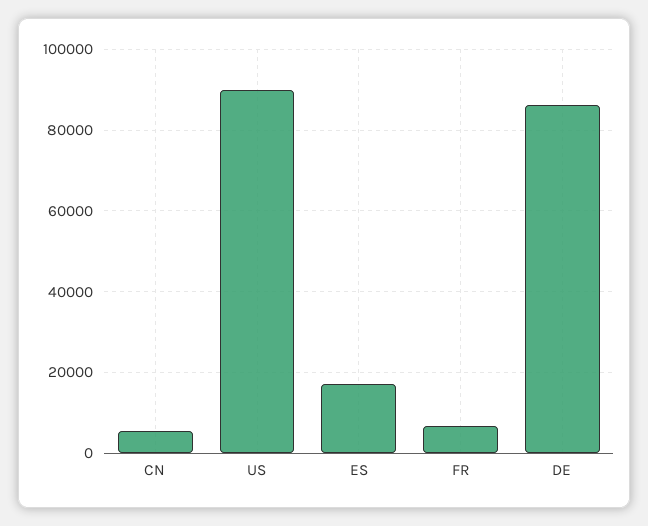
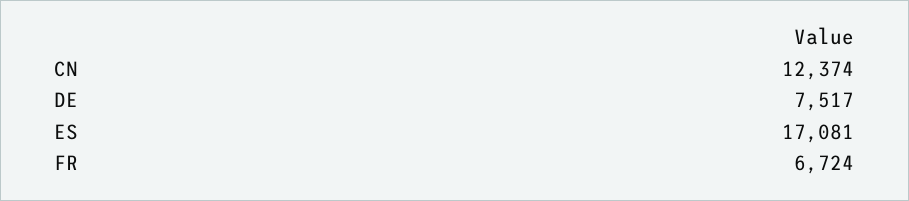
  {
-   "CN": 6000,
+   "CN": 12374,
-   "US": 90000,
    "ES": 17081,
    "FR": 6724,
-   "DE": 86000
+   "DE": 7517
  }

